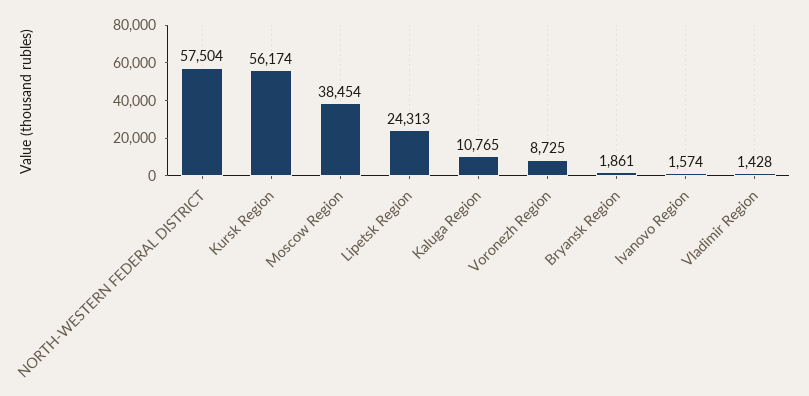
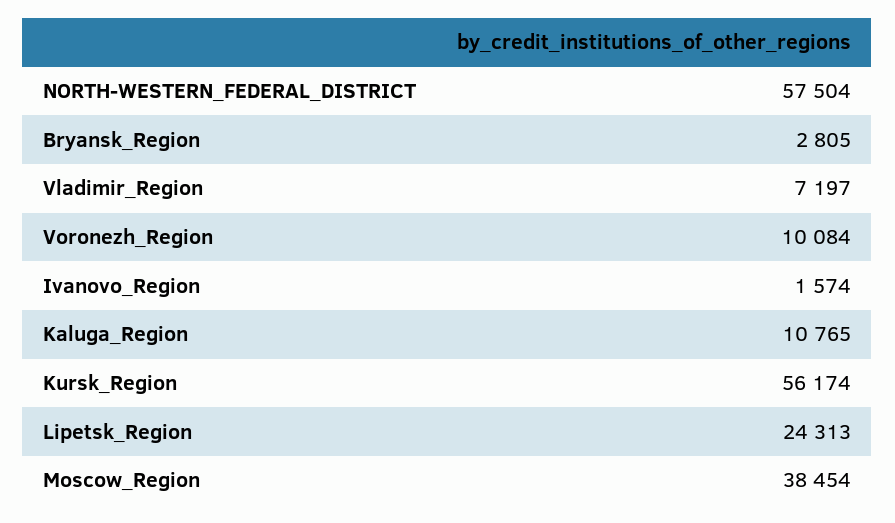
  {
    "NORTH-WESTERN FEDERAL DISTRICT": 57504,
    "Kursk Region": 56174,
    "Moscow Region": 38454,
    "Lipetsk Region": 24313,
    "Kaluga Region": 10765,
-   "Voronezh Region": 8725,
+   "Voronezh Region": 10084,
-   "Bryansk Region": 1861,
+   "Bryansk Region": 2805,
    "Ivanovo Region": 1574,
-   "Vladimir Region": 1428
+   "Vladimir Region": 7197
  }

